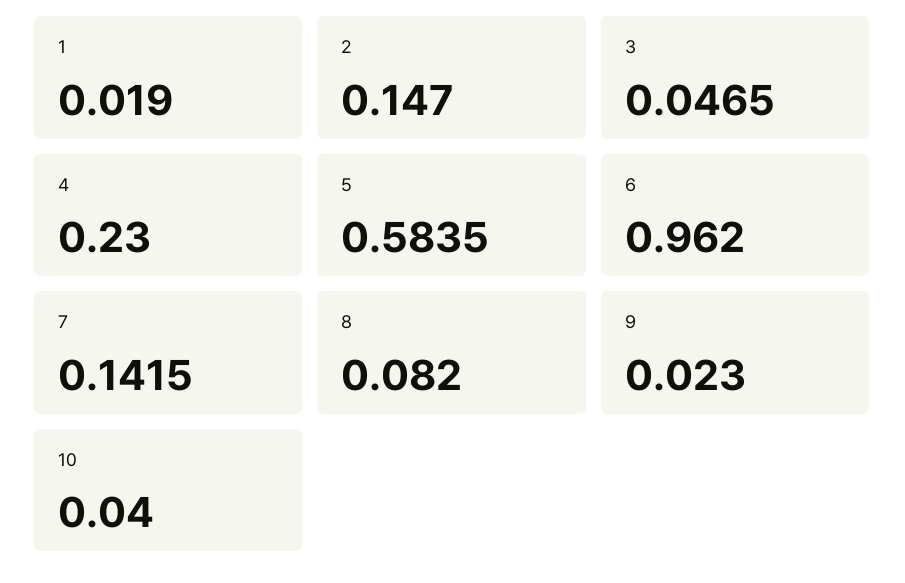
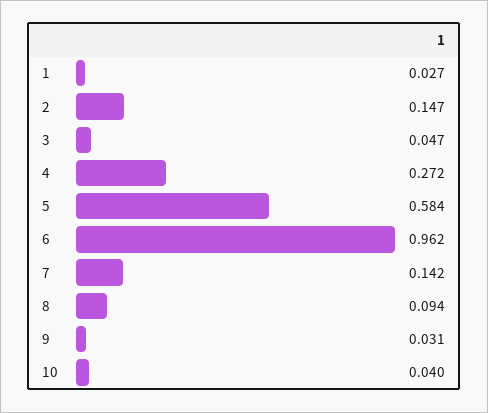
  {
-   "1": 0.019,
+   "1": 0.027,
    "2": 0.147,
    "3": 0.0465,
-   "4": 0.23,
+   "4": 0.272,
    "5": 0.5835,
    "6": 0.962,
    "7": 0.1415,
-   "8": 0.082,
+   "8": 0.094,
-   "9": 0.023,
+   "9": 0.031,
    "10": 0.04
  }

